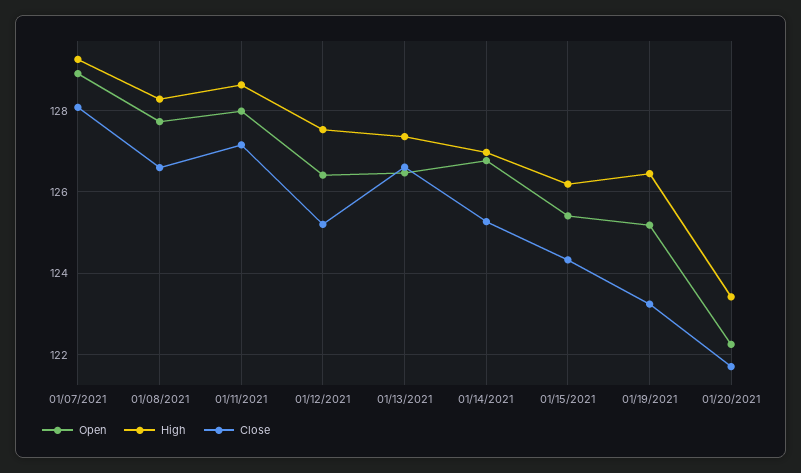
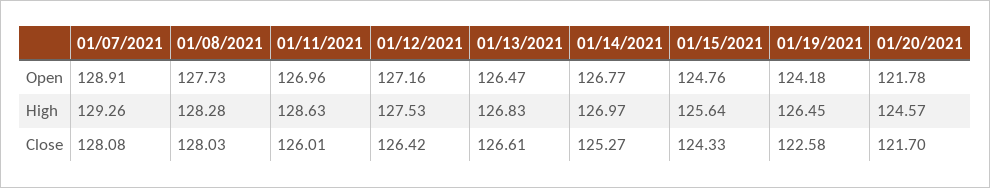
  {
    "Open": {
      "01/07/2021": 128.91,
      "01/08/2021": 127.73,
-     "01/11/2021": 128,
+     "01/11/2021": 126.96,
-     "01/12/2021": 126.4,
+     "01/12/2021": 127.16,
      "01/13/2021": 126.47,
      "01/14/2021": 126.77,
-     "01/15/2021": 125.4,
+     "01/15/2021": 124.76,
-     "01/19/2021": 125.2,
+     "01/19/2021": 124.18,
-     "01/20/2021": 122.2
+     "01/20/2021": 121.78
    },
    "High": {
      "01/07/2021": 129.26,
      "01/08/2021": 128.28,
      "01/11/2021": 128.63,
      "01/12/2021": 127.53,
-     "01/13/2021": 127.4,
+     "01/13/2021": 126.83,
      "01/14/2021": 126.97,
-     "01/15/2021": 126.2,
+     "01/15/2021": 125.64,
      "01/19/2021": 126.45,
-     "01/20/2021": 123.4
+     "01/20/2021": 124.57
    },
    "Close": {
      "01/07/2021": 128.08,
-     "01/08/2021": 126.6,
+     "01/08/2021": 128.03,
-     "01/11/2021": 127.2,
+     "01/11/2021": 126.01,
-     "01/12/2021": 125.2,
+     "01/12/2021": 126.42,
      "01/13/2021": 126.61,
      "01/14/2021": 125.27,
      "01/15/2021": 124.33,
-     "01/19/2021": 123.2,
+     "01/19/2021": 122.58,
      "01/20/2021": 121.7
    }
  }

